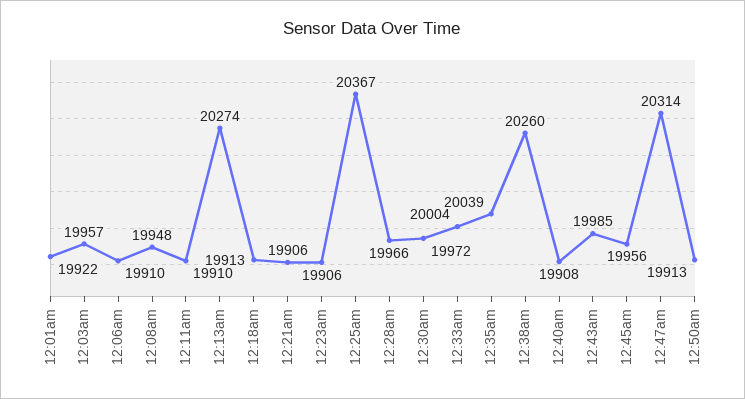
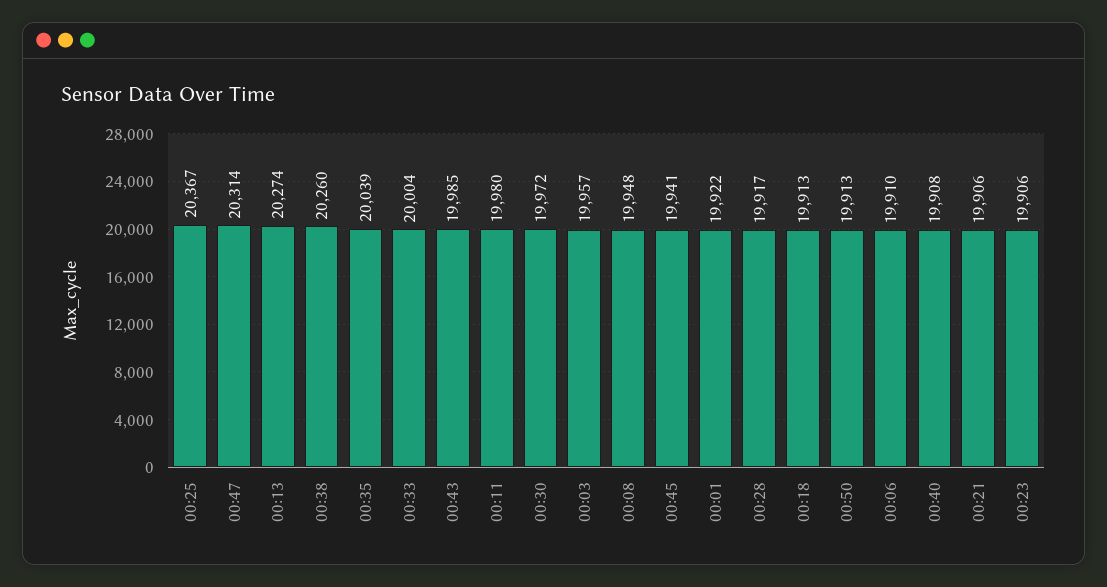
  {
    "12:01am": 19922,
    "12:03am": 19957,
    "12:06am": 19910,
    "12:08am": 19948,
-   "12:11am": 19910,
+   "12:11am": 19980,
    "12:13am": 20274,
    "12:18am": 19913,
    "12:21am": 19906,
    "12:23am": 19906,
    "12:25am": 20367,
-   "12:28am": 19966,
+   "12:28am": 19917,
    "12:30am": 19972,
    "12:33am": 20004,
    "12:35am": 20039,
    "12:38am": 20260,
    "12:40am": 19908,
    "12:43am": 19985,
-   "12:45am": 19956,
+   "12:45am": 19941,
    "12:47am": 20314,
    "12:50am": 19913
  }

